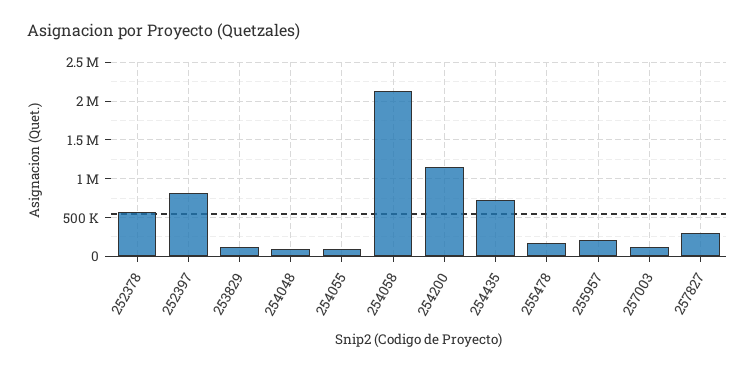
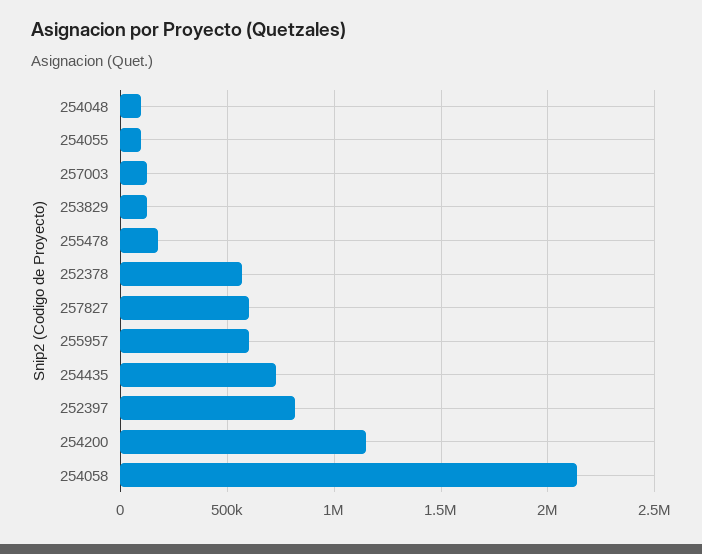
  {
    "252378": 550000,
    "252397": 800000,
    "253829": 100000,
    "254048": 100000,
    "254055": 100000,
    "254058": 2150000,
    "254200": 1150000,
    "254435": 750000,
    "255478": 200000,
-   "255957": 200000,
+   "255957": 600000,
    "257003": 100000,
-   "257827": 300000
+   "257827": 600000
  }

